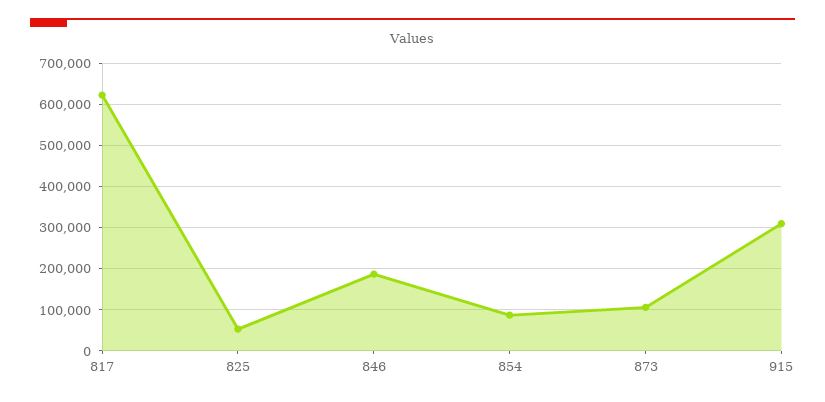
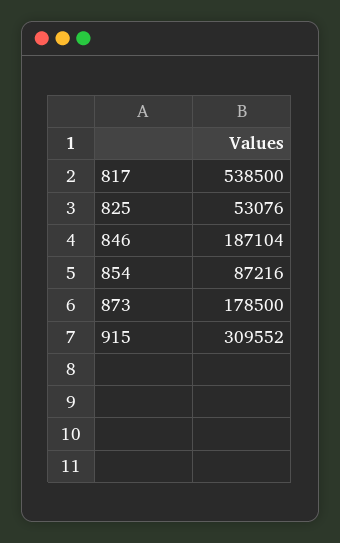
  {
-   "817": 620000,
+   "817": 538500,
    "825": 53076,
    "846": 187104,
    "854": 87216,
-   "873": 100000,
+   "873": 178500,
    "915": 309552
  }

